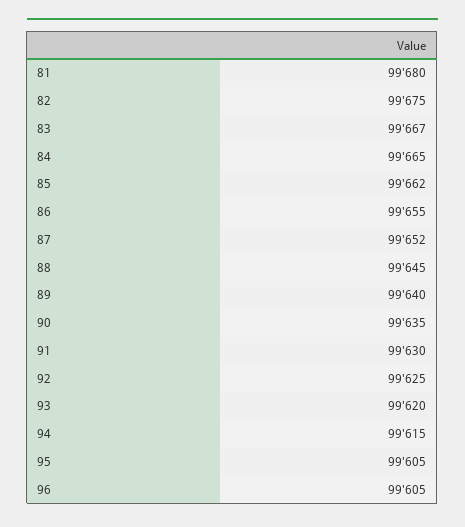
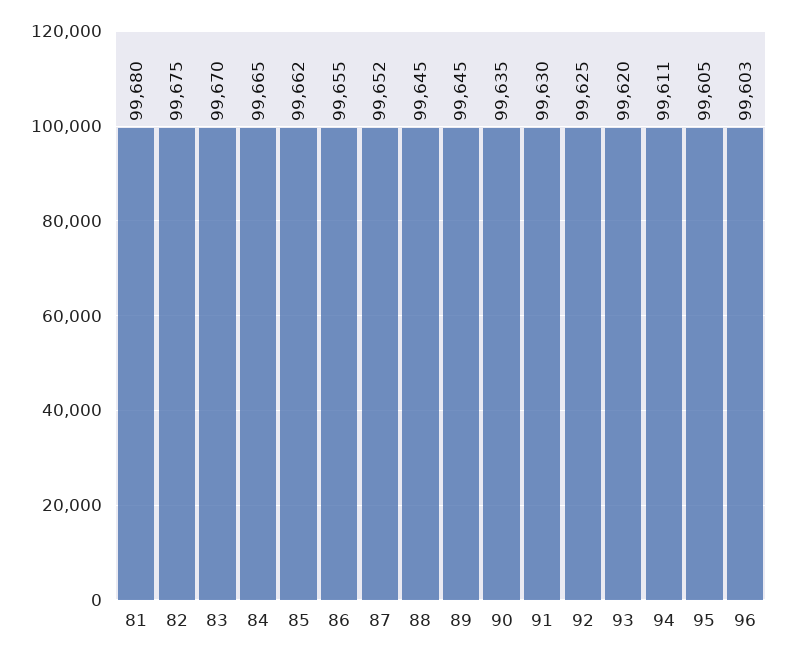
  {
    "81": 99680,
    "82": 99675,
-   "83": 99667,
+   "83": 99670,
    "84": 99665,
    "85": 99662,
    "86": 99655,
    "87": 99652,
    "88": 99645,
-   "89": 99640,
+   "89": 99645,
    "90": 99635,
    "91": 99630,
    "92": 99625,
    "93": 99620,
-   "94": 99615,
+   "94": 99611,
    "95": 99605,
-   "96": 99605
+   "96": 99603
  }

